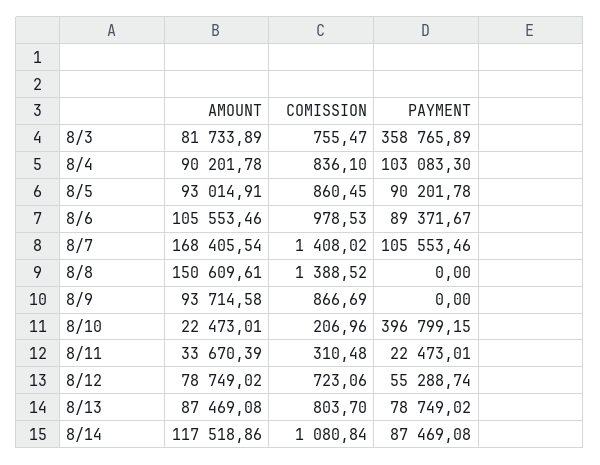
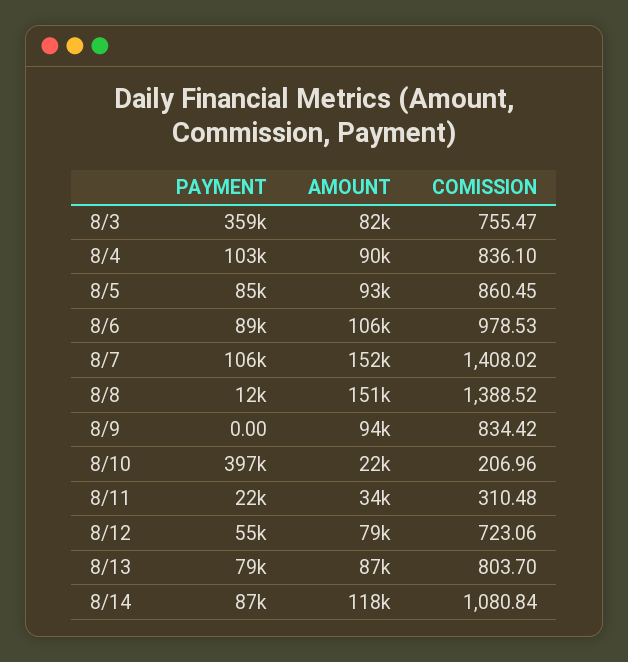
  {
    "AMOUNT": {
      "8/3": 81733.89,
      "8/4": 90201.78,
      "8/5": 93014.91,
      "8/6": 105553.46,
-     "8/7": 168405.54,
+     "8/7": 152000,
      "8/8": 150609.61,
      "8/9": 93714.58,
      "8/10": 22473.01,
      "8/11": 33670.39,
      "8/12": 78749.02,
      "8/13": 87469.08,
      "8/14": 117518.86
    },
    "COMISSION": {
      "8/3": 755.47,
      "8/4": 836.1,
      "8/5": 860.45,
      "8/6": 978.53,
      "8/7": 1408.02,
      "8/8": 1388.52,
-     "8/9": 866.69,
+     "8/9": 834.42,
      "8/10": 206.96,
      "8/11": 310.48,
      "8/12": 723.06,
      "8/13": 803.7,
      "8/14": 1080.84
    },
    "PAYMENT": {
      "8/3": 358765.89,
      "8/4": 103083.3,
-     "8/5": 90201.78,
+     "8/5": 85000,
      "8/6": 89371.67,
      "8/7": 105553.46,
-     "8/8": 0,
+     "8/8": 12000,
      "8/9": 0,
      "8/10": 396799.15,
      "8/11": 22473.01,
      "8/12": 55288.74,
      "8/13": 78749.02,
      "8/14": 87469.08
    }
  }

